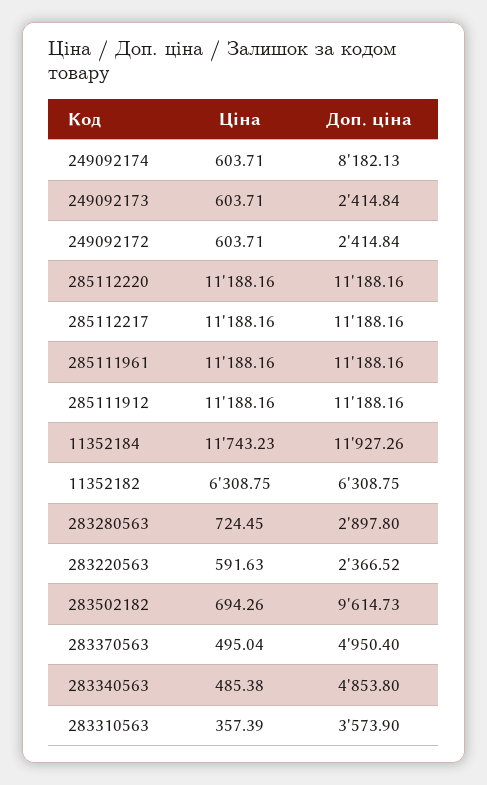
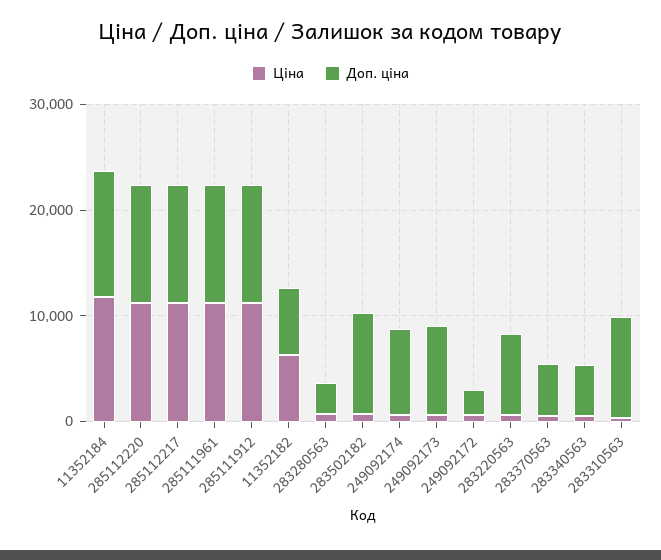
  {
    "Ціна": {
      "249092174": 603.71,
      "249092173": 603.71,
      "249092172": 603.71,
      "285112220": 11188.16,
      "285112217": 11188.16,
      "285111961": 11188.16,
      "285111912": 11188.16,
      "11352184": 11743.23,
      "11352182": 6308.75,
      "283280563": 724.45,
      "283220563": 591.63,
      "283502182": 694.26,
      "283370563": 495.04,
      "283340563": 485.38,
      "283310563": 357.39
    },
    "Доп. ціна": {
      "249092174": 8182.13,
-     "249092173": 2414.84,
+     "249092173": 8000,
      "249092172": 2414.84,
      "285112220": 11188.16,
      "285112217": 11188.16,
      "285111961": 11188.16,
      "285111912": 11188.16,
      "11352184": 11927.26,
      "11352182": 6308.75,
      "283280563": 2897.8,
-     "283220563": 2366.52,
+     "283220563": 8000,
      "283502182": 9614.73,
      "283370563": 4950.4,
      "283340563": 4853.8,
-     "283310563": 3573.9
+     "283310563": 10000
    }
  }

